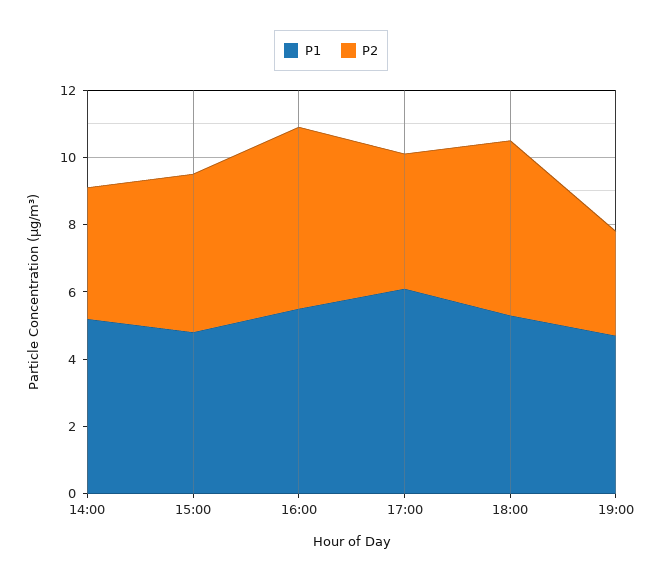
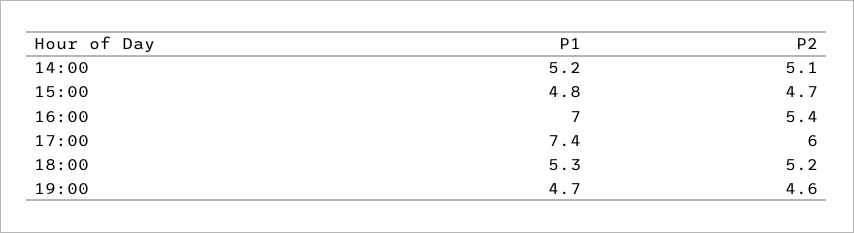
  {
    "P1": {
      "14:00": 5.2,
      "15:00": 4.8,
-     "16:00": 5.5,
+     "16:00": 7,
-     "17:00": 6,
+     "17:00": 7.4,
      "18:00": 5.3,
      "19:00": 4.7
    },
    "P2": {
-     "14:00": 4,
+     "14:00": 5.1,
      "15:00": 4.7,
      "16:00": 5.4,
-     "17:00": 4,
+     "17:00": 6,
      "18:00": 5.2,
-     "19:00": 3
+     "19:00": 4.6
    }
  }

